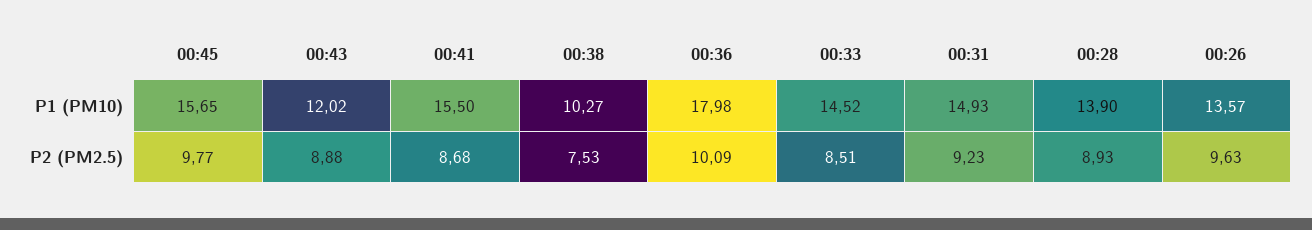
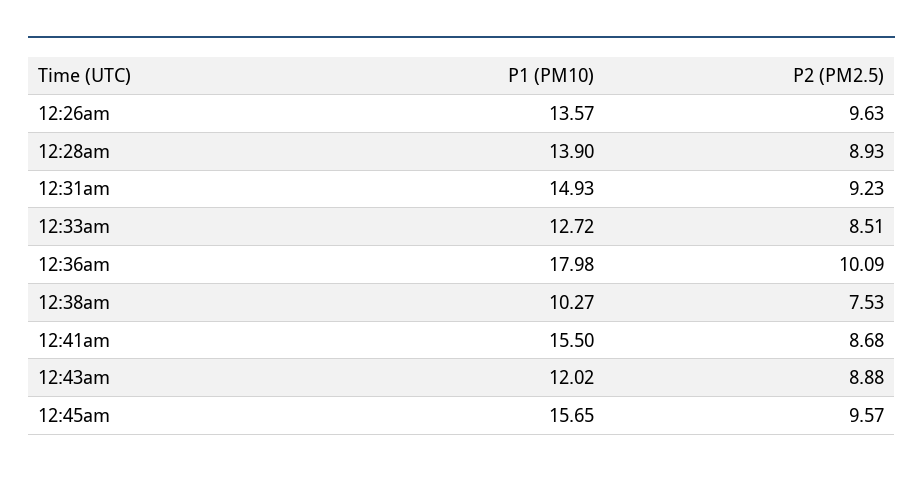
  {
    "00:45": {
      "P1 (PM10)": 15.65,
-     "P2 (PM2.5)": 9.77
+     "P2 (PM2.5)": 9.57
    },
    "00:43": {
      "P1 (PM10)": 12.02,
      "P2 (PM2.5)": 8.88
    },
    "00:41": {
      "P1 (PM10)": 15.5,
      "P2 (PM2.5)": 8.68
    },
    "00:38": {
      "P1 (PM10)": 10.27,
      "P2 (PM2.5)": 7.53
    },
    "00:36": {
      "P1 (PM10)": 17.98,
      "P2 (PM2.5)": 10.09
    },
    "00:33": {
-     "P1 (PM10)": 14.52,
+     "P1 (PM10)": 12.72,
      "P2 (PM2.5)": 8.51
    },
    "00:31": {
      "P1 (PM10)": 14.93,
      "P2 (PM2.5)": 9.23
    },
    "00:28": {
      "P1 (PM10)": 13.9,
      "P2 (PM2.5)": 8.93
    },
    "00:26": {
      "P1 (PM10)": 13.57,
      "P2 (PM2.5)": 9.63
    }
  }

